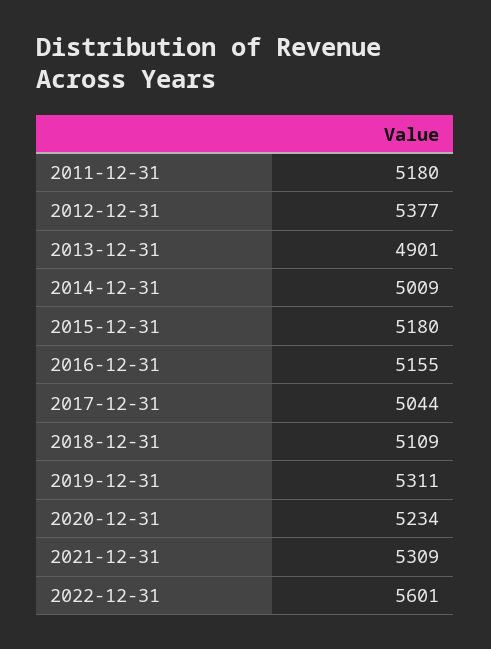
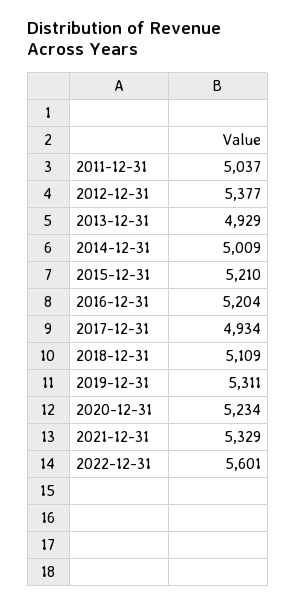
  {
-   "2011-12-31": 5180,
+   "2011-12-31": 5037,
    "2012-12-31": 5377,
-   "2013-12-31": 4901,
+   "2013-12-31": 4929,
    "2014-12-31": 5009,
-   "2015-12-31": 5180,
+   "2015-12-31": 5210,
-   "2016-12-31": 5155,
+   "2016-12-31": 5204,
-   "2017-12-31": 5044,
+   "2017-12-31": 4934,
    "2018-12-31": 5109,
    "2019-12-31": 5311,
    "2020-12-31": 5234,
-   "2021-12-31": 5309,
+   "2021-12-31": 5329,
    "2022-12-31": 5601
  }

